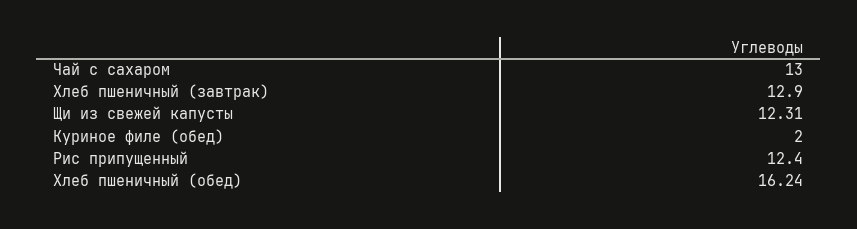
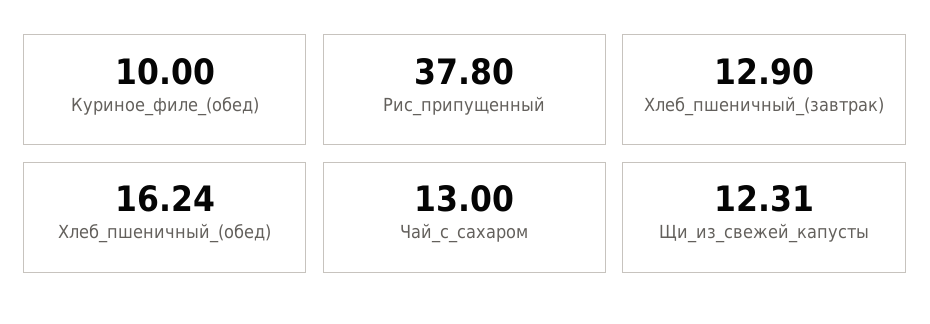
  {
    "Чай с сахаром": 13,
    "Хлеб пшеничный (завтрак)": 12.9,
    "Щи из свежей капусты": 12.31,
-   "Куриное филе (обед)": 2,
+   "Куриное филе (обед)": 10,
-   "Рис припущенный": 12.4,
+   "Рис припущенный": 37.8,
    "Хлеб пшеничный (обед)": 16.24
  }

